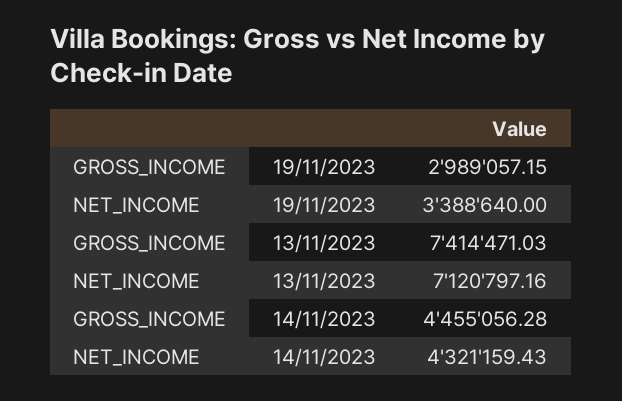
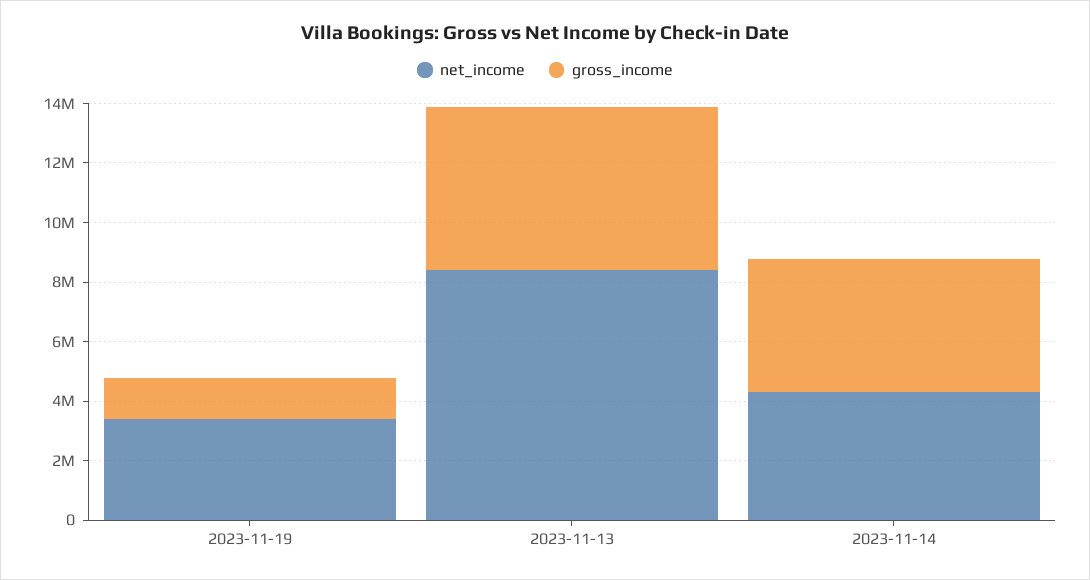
  {
    "GROSS_INCOME": {
-     "19/11/2023": 2989057.15,
+     "19/11/2023": 1500000,
-     "13/11/2023": 7414471.03,
+     "13/11/2023": 5500000,
      "14/11/2023": 4455056.28
    },
    "NET_INCOME": {
      "19/11/2023": 3388640,
-     "13/11/2023": 7120797.16,
+     "13/11/2023": 8500000,
      "14/11/2023": 4321159.43
    }
  }

